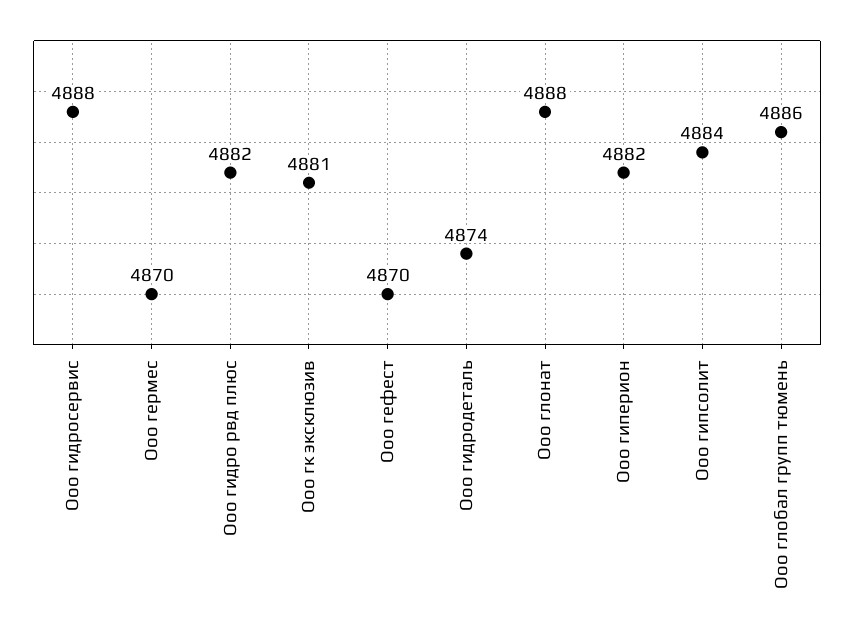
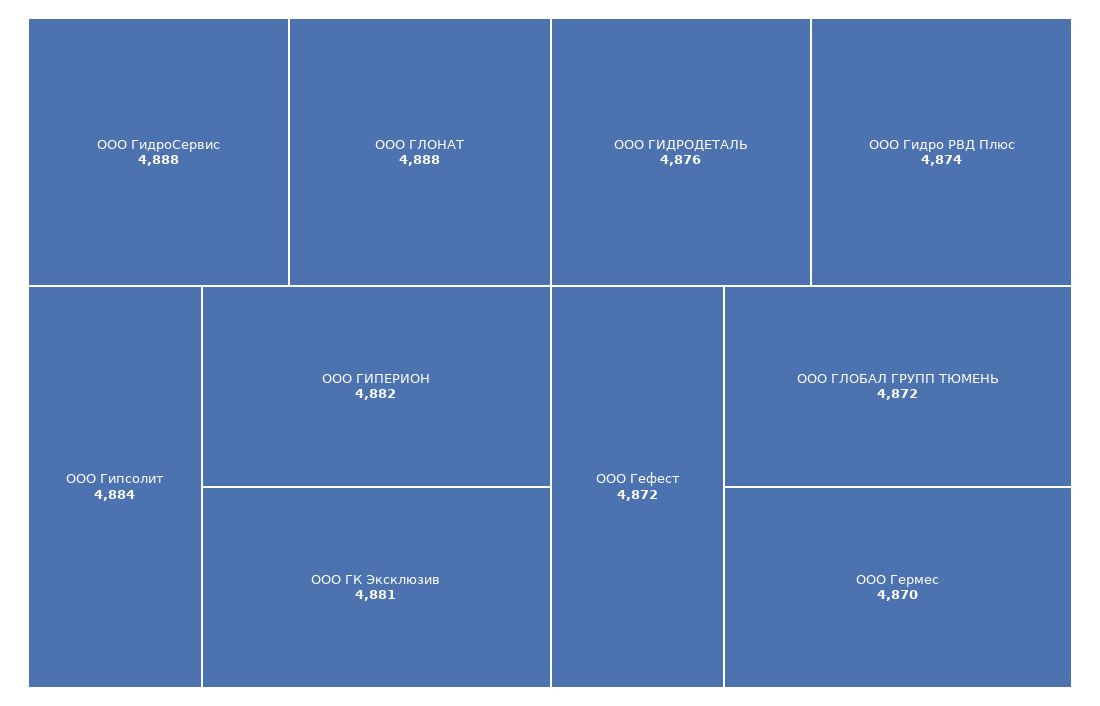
  {
    "Ооо гидросервис": 4888,
    "Ооо гермес": 4870,
-   "Ооо гидро рвд плюс": 4882,
+   "Ооо гидро рвд плюс": 4874,
    "Ооо гк эксклюзив": 4881,
-   "Ооо гефест": 4870,
+   "Ооо гефест": 4872,
-   "Ооо гидродеталь": 4874,
+   "Ооо гидродеталь": 4876,
    "Ооо глонат": 4888,
    "Ооо гиперион": 4882,
    "Ооо гипсолит": 4884,
-   "Ооо глобал групп тюмень": 4886
+   "Ооо глобал групп тюмень": 4872
  }

